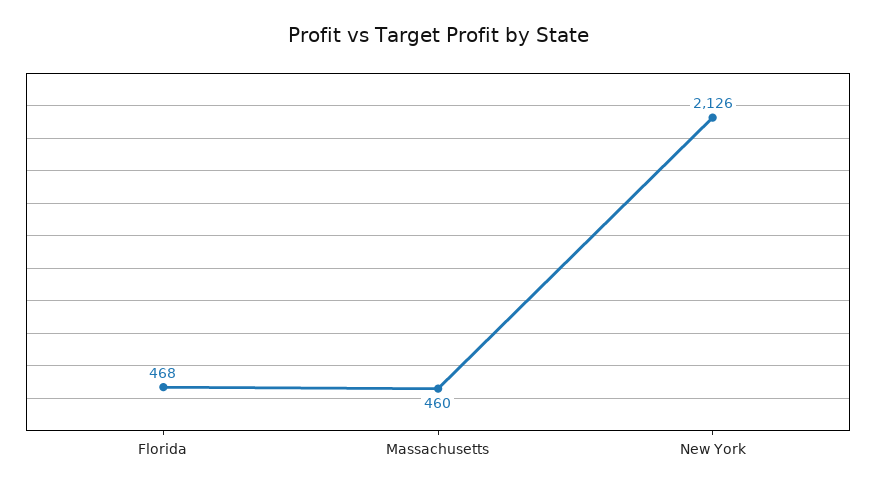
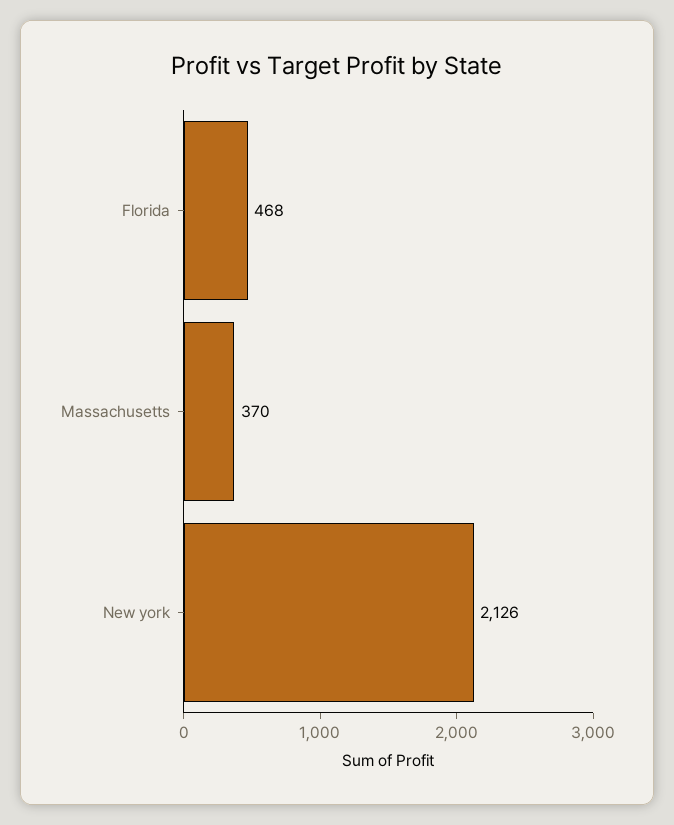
  {
    "Florida": 468,
-   "Massachusetts": 460,
+   "Massachusetts": 370,
    "New York": 2126
  }

